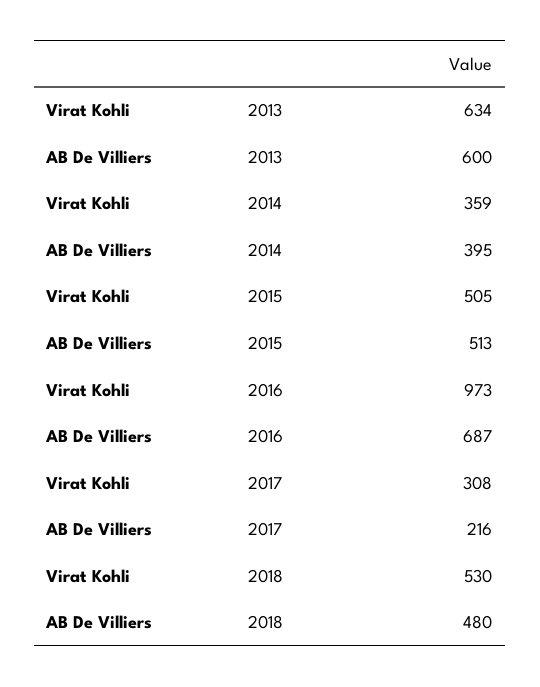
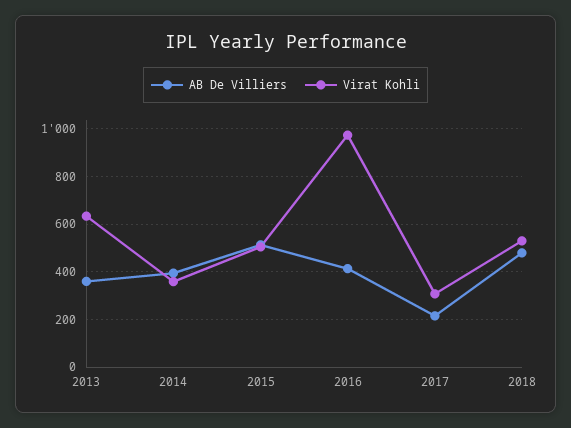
  {
    "Virat Kohli": {
      "2013": 634,
      "2014": 359,
      "2015": 505,
      "2016": 973,
      "2017": 308,
      "2018": 530
    },
    "AB De Villiers": {
-     "2013": 600,
+     "2013": 350,
      "2014": 395,
      "2015": 513,
-     "2016": 687,
+     "2016": 400,
      "2017": 216,
      "2018": 480
    }
  }

